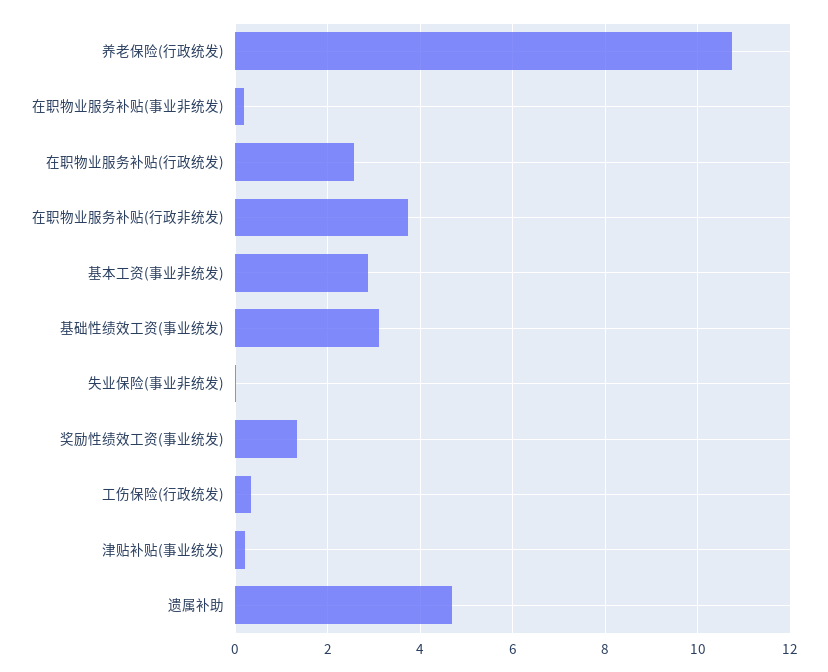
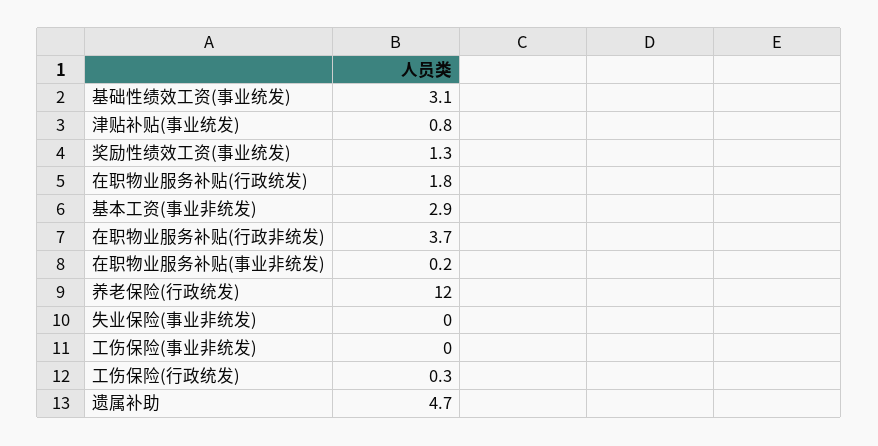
  {
-   "养老保险(行政统发)": 10.8,
+   "养老保险(行政统发)": 12,
    "在职物业服务补贴(事业非统发)": 0.2,
-   "在职物业服务补贴(行政统发)": 2.6,
+   "在职物业服务补贴(行政统发)": 1.8,
    "在职物业服务补贴(行政非统发)": 3.7,
    "基本工资(事业非统发)": 2.9,
    "基础性绩效工资(事业统发)": 3.1,
    "失业保险(事业非统发)": 0,
    "奖励性绩效工资(事业统发)": 1.3,
    "工伤保险(行政统发)": 0.3,
-   "津贴补贴(事业统发)": 0.2,
+   "津贴补贴(事业统发)": 0.8,
-   "遗属补助": 4.7
+   "遗属补助": 4.7,
+   "工伤保险(事业非统发)": 0
  }

